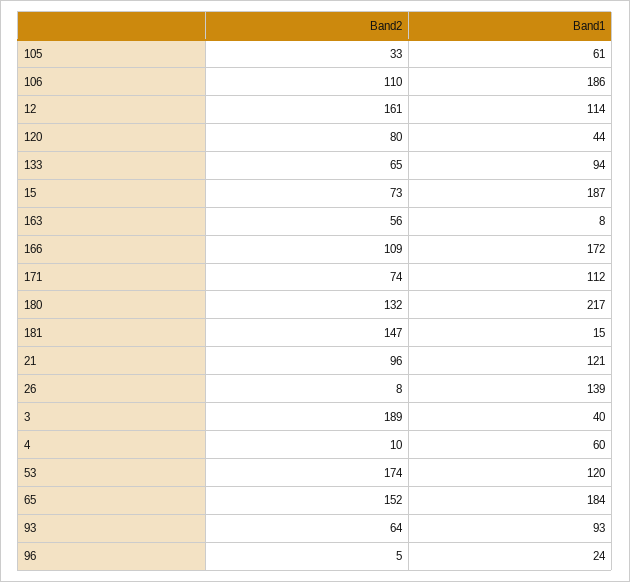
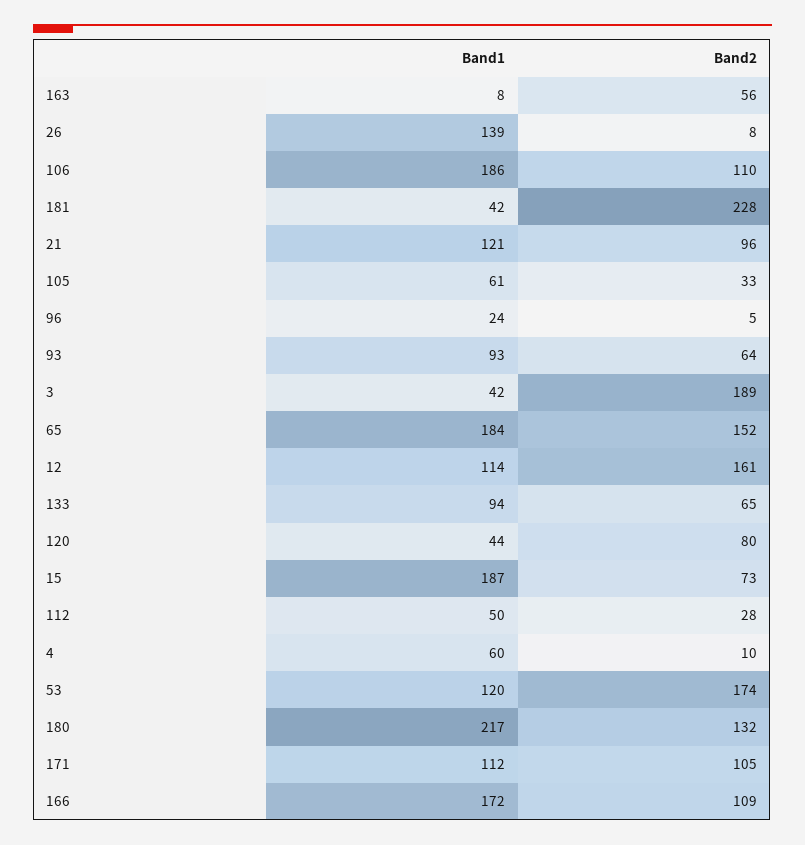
  {
    "Band2": {
      "105": 33,
      "106": 110,
      "12": 161,
      "120": 80,
      "133": 65,
      "15": 73,
      "163": 56,
      "166": 109,
-     "171": 74,
+     "171": 105,
      "180": 132,
-     "181": 147,
+     "181": 228,
      "21": 96,
      "26": 8,
      "3": 189,
      "4": 10,
      "53": 174,
      "65": 152,
      "93": 64,
-     "96": 5
+     "96": 5,
+     "112": 28
    },
    "Band1": {
      "105": 61,
      "106": 186,
      "12": 114,
      "120": 44,
      "133": 94,
      "15": 187,
      "163": 8,
      "166": 172,
      "171": 112,
      "180": 217,
-     "181": 15,
+     "181": 42,
      "21": 121,
      "26": 139,
-     "3": 40,
+     "3": 42,
      "4": 60,
      "53": 120,
      "65": 184,
      "93": 93,
-     "96": 24
+     "96": 24,
+     "112": 50
    }
  }

